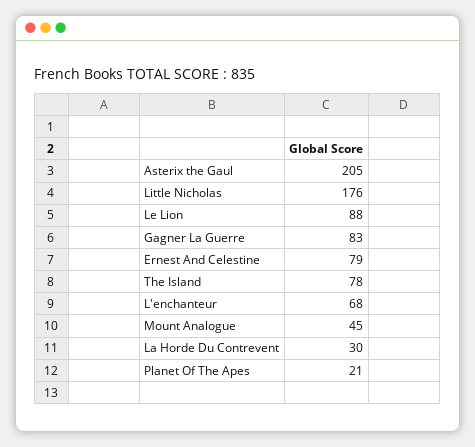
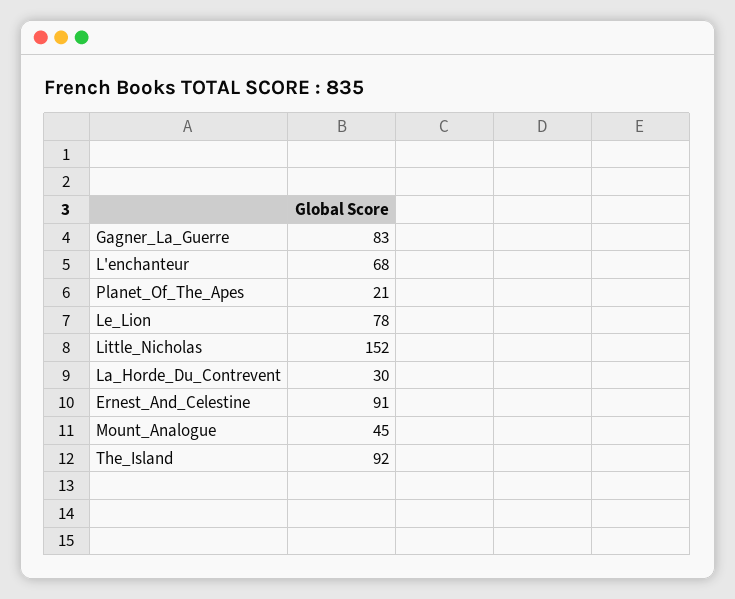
  {
-   "Asterix the Gaul": 205,
-   "Little Nicholas": 176,
+   "Little Nicholas": 152,
-   "Le Lion": 88,
+   "Le Lion": 78,
    "Gagner La Guerre": 83,
-   "Ernest And Celestine": 79,
+   "Ernest And Celestine": 91,
-   "The Island": 78,
+   "The Island": 92,
    "L'enchanteur": 68,
    "Mount Analogue": 45,
    "La Horde Du Contrevent": 30,
    "Planet Of The Apes": 21
  }

